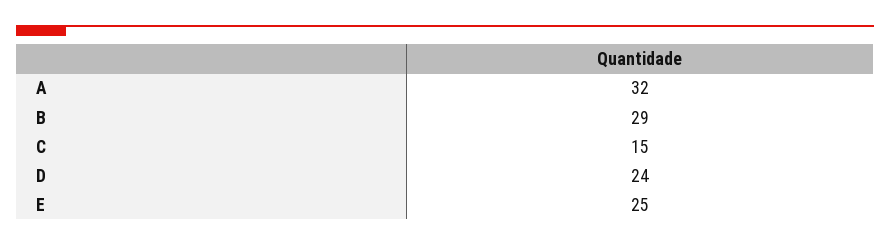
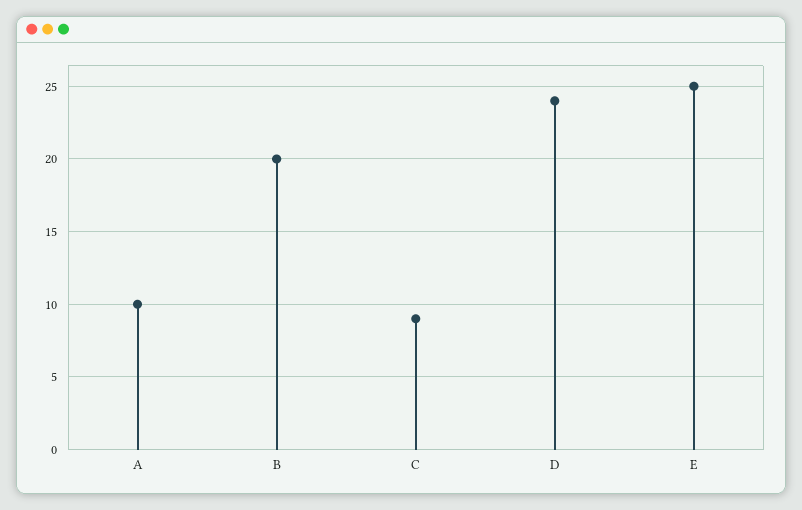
  {
-   "A": 32,
+   "A": 10,
-   "B": 29,
+   "B": 20,
-   "C": 15,
+   "C": 9,
    "D": 24,
    "E": 25
  }

